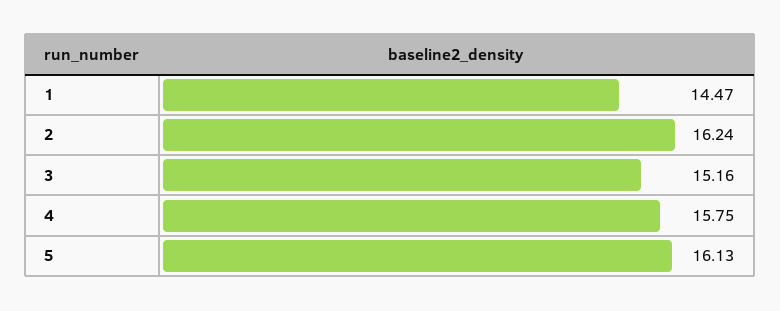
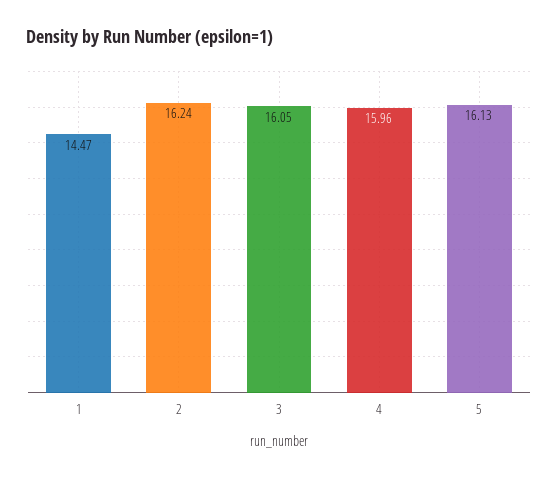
  {
    "1": 14.47,
    "2": 16.24,
-   "3": 15.16,
+   "3": 16.05,
-   "4": 15.75,
+   "4": 15.96,
    "5": 16.13
  }

